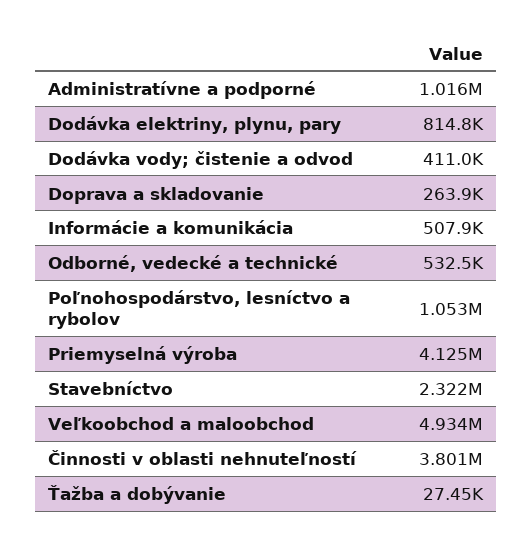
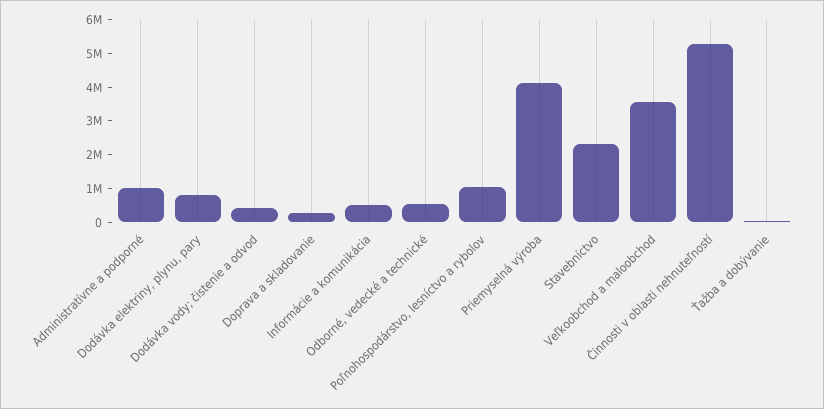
  {
    "Administratívne a podporné": 1016000,
    "Dodávka elektriny, plynu, pary": 814800,
    "Dodávka vody; čistenie a odvod": 411000,
    "Doprava a skladovanie": 263900,
    "Informácie a komunikácia": 507900,
    "Odborné, vedecké a technické": 532500,
    "Poľnohospodárstvo, lesníctvo a rybolov": 1053000,
    "Priemyselná výroba": 4125000,
    "Stavebníctvo": 2322000,
-   "Veľkoobchod a maloobchod": 4934000,
+   "Veľkoobchod a maloobchod": 3500000,
-   "Činnosti v oblasti nehnuteľností": 3801000,
+   "Činnosti v oblasti nehnuteľností": 5250000,
    "Ťažba a dobývanie": 27450
  }

